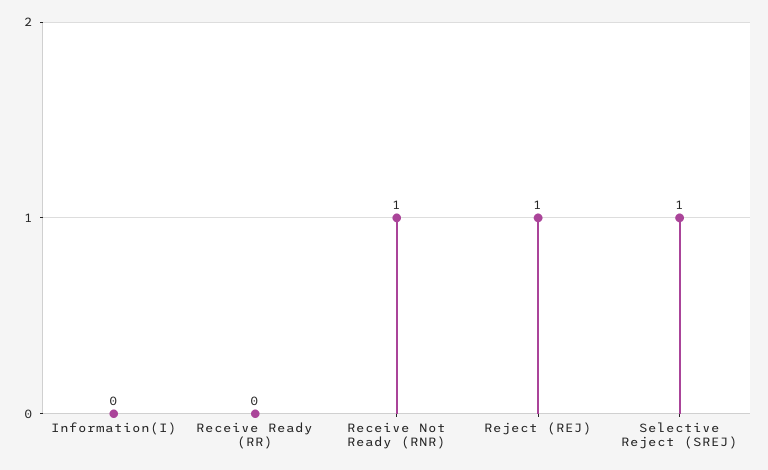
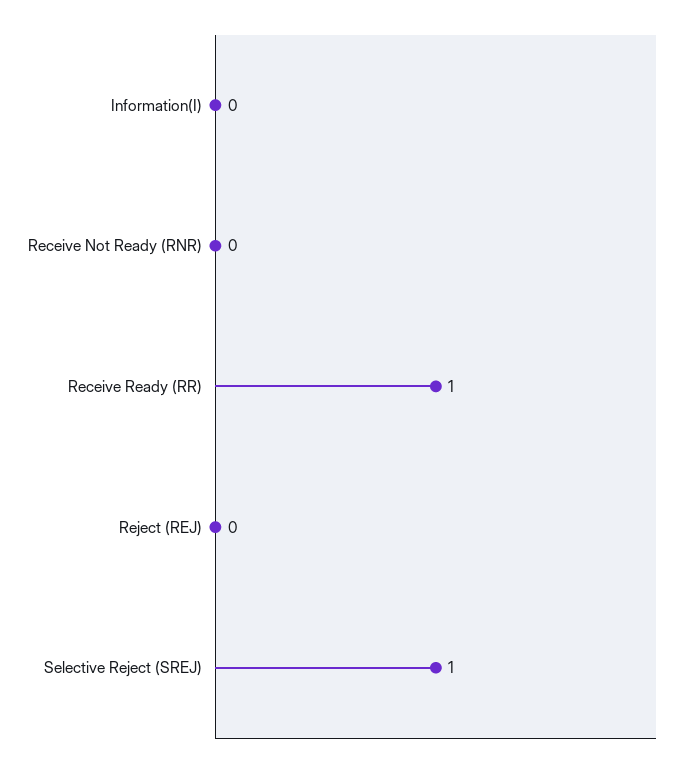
  {
    "Information(I)": 0,
-   "Receive Ready (RR)": 0,
+   "Receive Ready (RR)": 1,
-   "Receive Not Ready (RNR)": 1,
+   "Receive Not Ready (RNR)": 0,
-   "Reject (REJ)": 1,
+   "Reject (REJ)": 0,
    "Selective Reject (SREJ)": 1
  }

